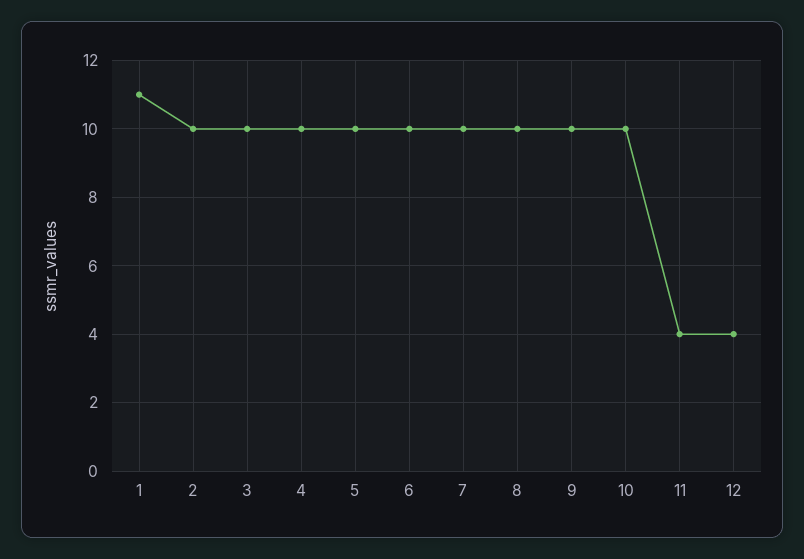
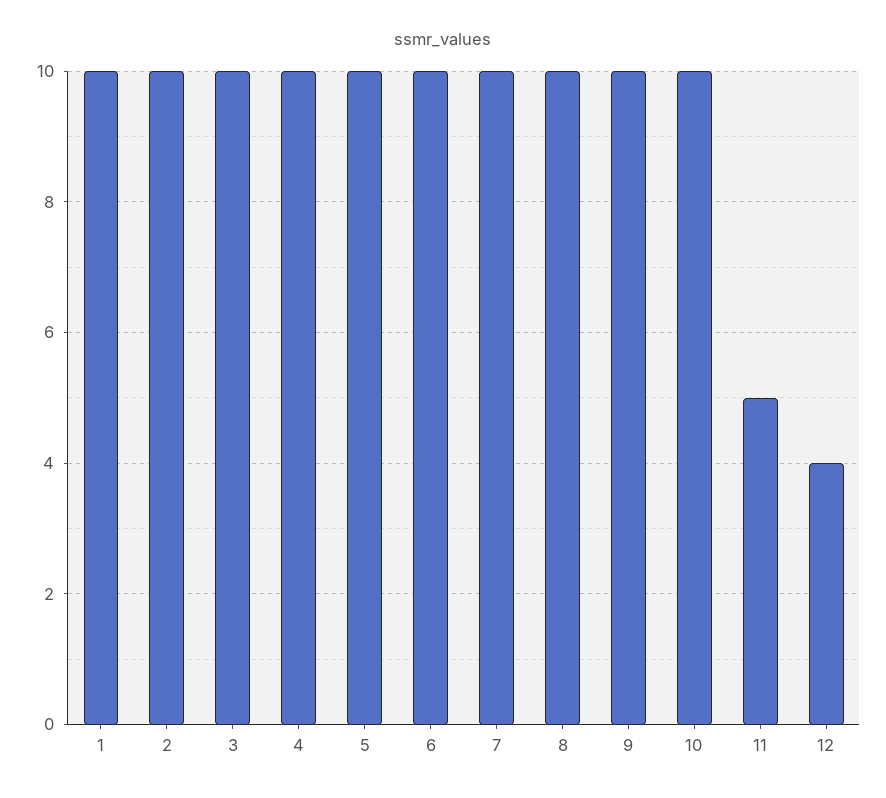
  {
-   "1": 11,
+   "1": 10,
    "2": 10,
    "3": 10,
    "4": 10,
    "5": 10,
    "6": 10,
    "7": 10,
    "8": 10,
    "9": 10,
    "10": 10,
-   "11": 4,
+   "11": 5,
    "12": 4
  }

